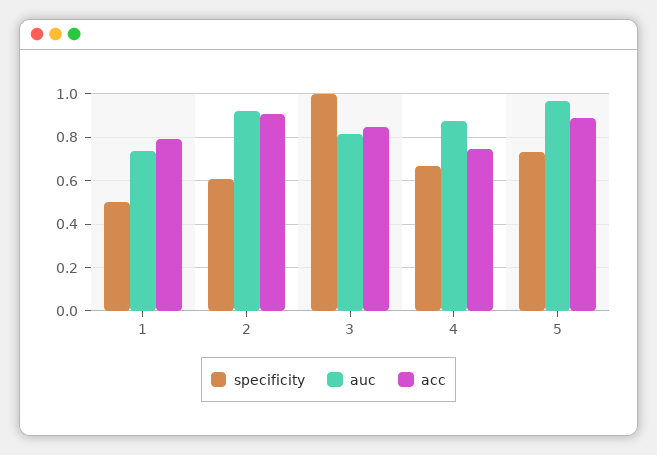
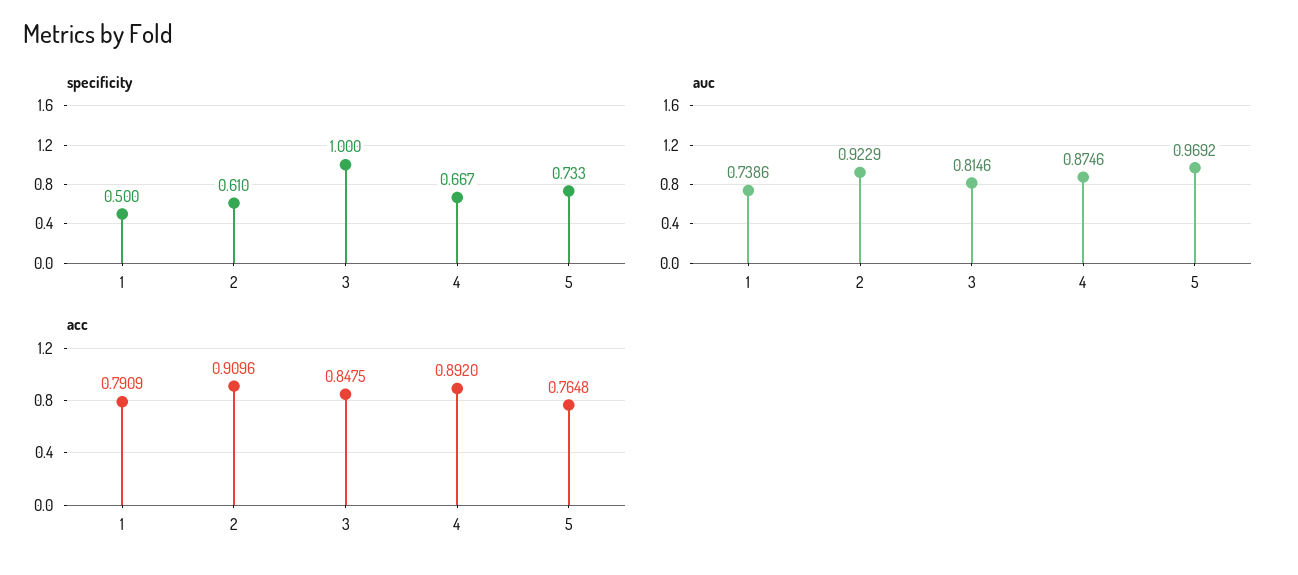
  {
    "specificity": {
      "1": 0.5,
      "2": 0.61,
      "3": 1,
      "4": 0.667,
      "5": 0.733
    },
    "auc": {
      "1": 0.7386,
      "2": 0.9229,
      "3": 0.8146,
      "4": 0.8746,
      "5": 0.9692
    },
    "acc": {
      "1": 0.7909,
      "2": 0.9096,
      "3": 0.8475,
-     "4": 0.75,
+     "4": 0.892,
-     "5": 0.9
+     "5": 0.7648
    }
  }

